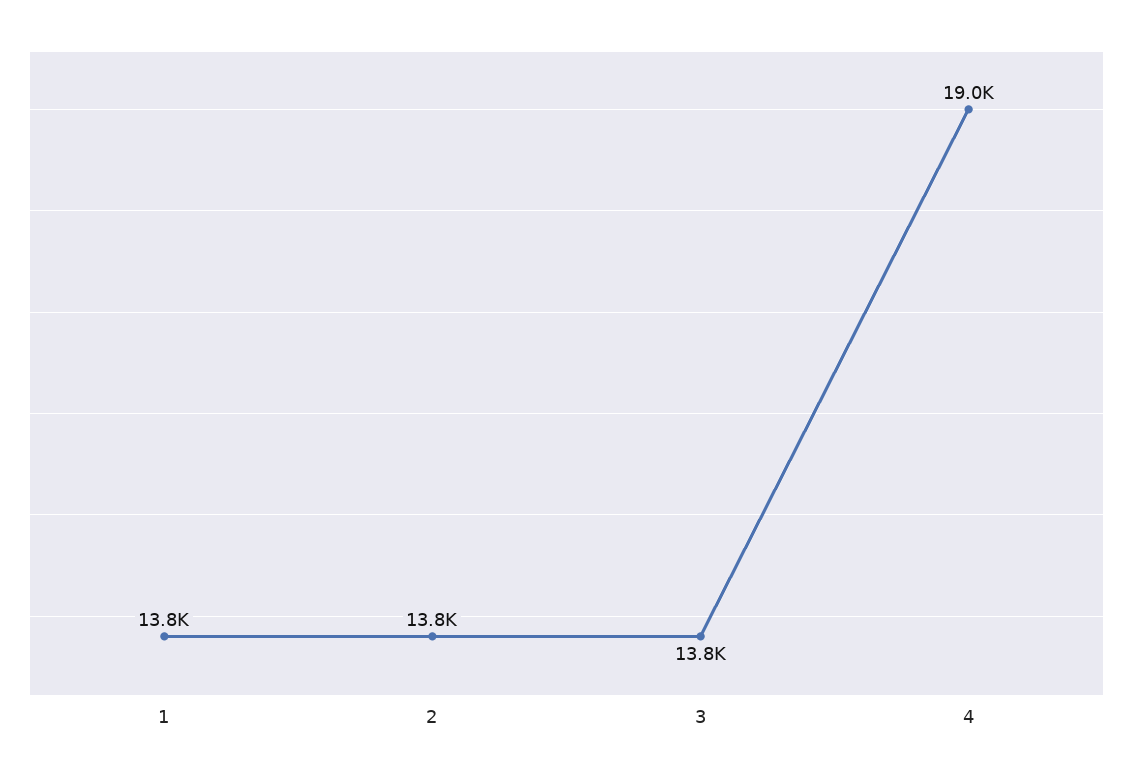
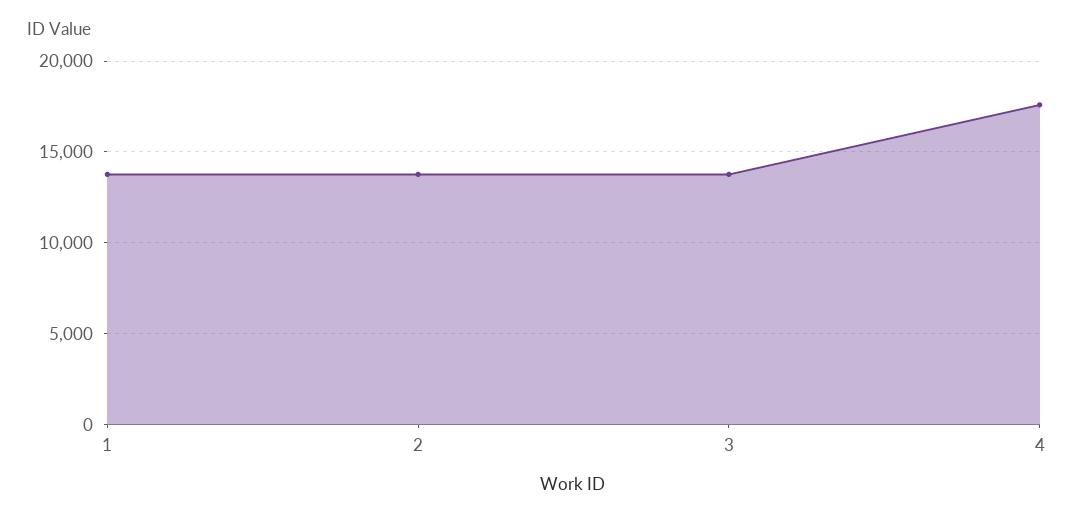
  {
    "1": 13800,
    "2": 13800,
    "3": 13800,
-   "4": 19000
+   "4": 17500
  }

